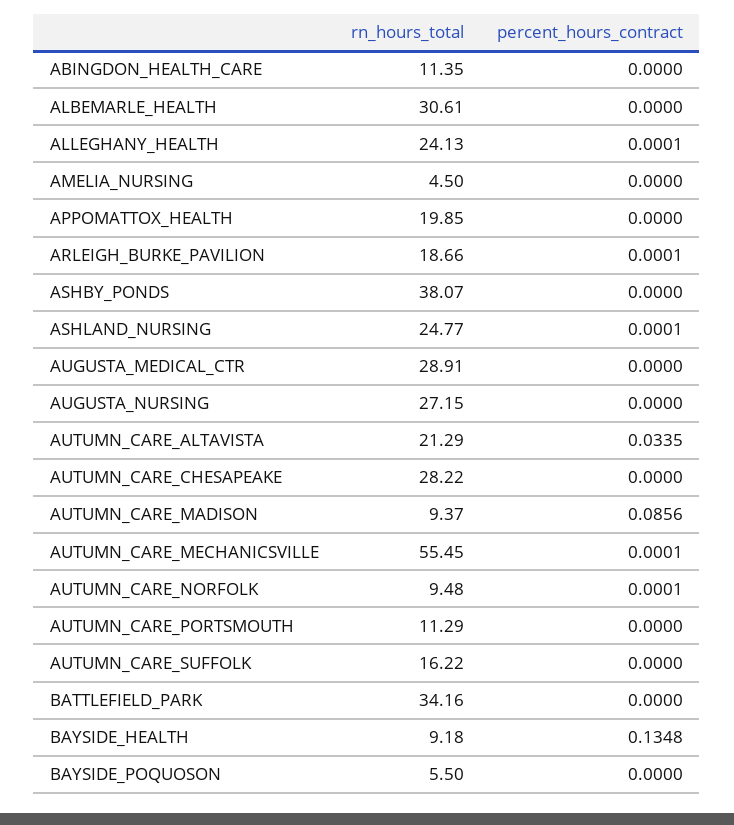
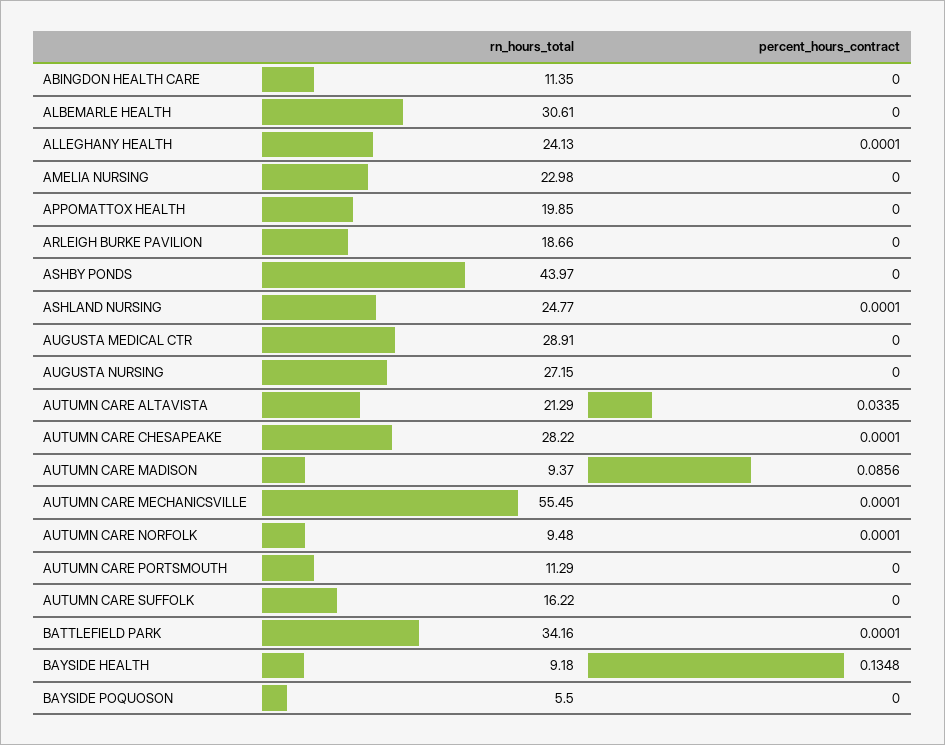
  {
    "rn_hours_total": {
      "ABINGDON_HEALTH_CARE": 11.35,
      "ALBEMARLE_HEALTH": 30.61,
      "ALLEGHANY_HEALTH": 24.13,
-     "AMELIA_NURSING": 4.5,
+     "AMELIA_NURSING": 22.98,
      "APPOMATTOX_HEALTH": 19.85,
      "ARLEIGH_BURKE_PAVILION": 18.66,
-     "ASHBY_PONDS": 38.07,
+     "ASHBY_PONDS": 43.97,
      "ASHLAND_NURSING": 24.77,
      "AUGUSTA_MEDICAL_CTR": 28.91,
      "AUGUSTA_NURSING": 27.15,
      "AUTUMN_CARE_ALTAVISTA": 21.29,
      "AUTUMN_CARE_CHESAPEAKE": 28.22,
      "AUTUMN_CARE_MADISON": 9.37,
      "AUTUMN_CARE_MECHANICSVILLE": 55.45,
      "AUTUMN_CARE_NORFOLK": 9.48,
      "AUTUMN_CARE_PORTSMOUTH": 11.29,
      "AUTUMN_CARE_SUFFOLK": 16.22,
      "BATTLEFIELD_PARK": 34.16,
      "BAYSIDE_HEALTH": 9.18,
      "BAYSIDE_POQUOSON": 5.5
    },
    "percent_hours_contract": {
      "ABINGDON_HEALTH_CARE": 0,
      "ALBEMARLE_HEALTH": 0,
      "ALLEGHANY_HEALTH": 0.0001,
      "AMELIA_NURSING": 0,
      "APPOMATTOX_HEALTH": 0,
-     "ARLEIGH_BURKE_PAVILION": 0.0001,
+     "ARLEIGH_BURKE_PAVILION": 0,
      "ASHBY_PONDS": 0,
      "ASHLAND_NURSING": 0.0001,
      "AUGUSTA_MEDICAL_CTR": 0,
      "AUGUSTA_NURSING": 0,
      "AUTUMN_CARE_ALTAVISTA": 0.0335,
-     "AUTUMN_CARE_CHESAPEAKE": 0,
+     "AUTUMN_CARE_CHESAPEAKE": 0.0001,
      "AUTUMN_CARE_MADISON": 0.0856,
      "AUTUMN_CARE_MECHANICSVILLE": 0.0001,
      "AUTUMN_CARE_NORFOLK": 0.0001,
      "AUTUMN_CARE_PORTSMOUTH": 0,
      "AUTUMN_CARE_SUFFOLK": 0,
-     "BATTLEFIELD_PARK": 0,
+     "BATTLEFIELD_PARK": 0.0001,
      "BAYSIDE_HEALTH": 0.1348,
      "BAYSIDE_POQUOSON": 0
    }
  }

